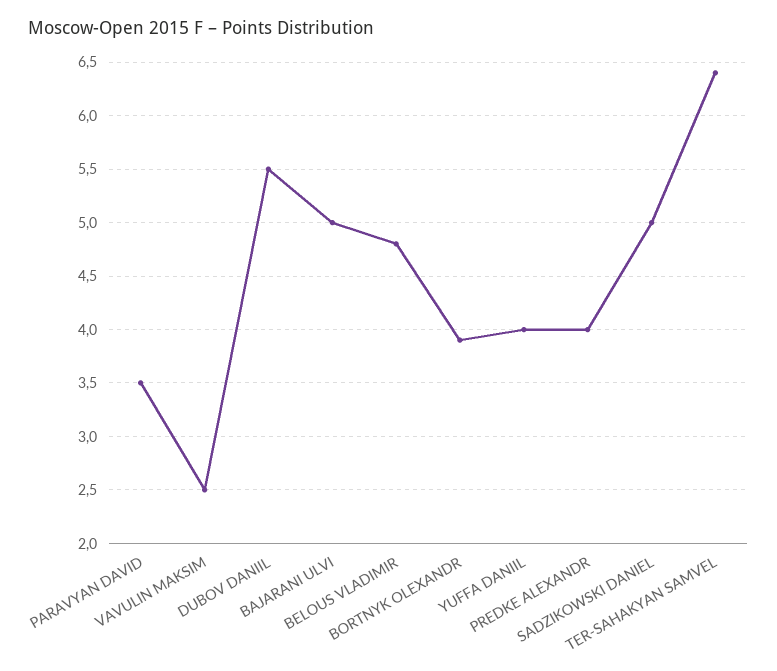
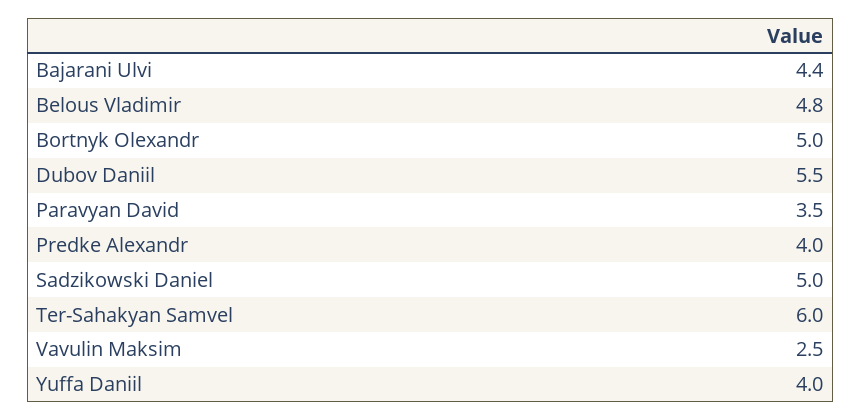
  {
    "PARAVYAN DAVID": 3.5,
    "VAVULIN MAKSIM": 2.5,
    "DUBOV DANIIL": 5.5,
-   "BAJARANI ULVI": 5,
+   "BAJARANI ULVI": 4.4,
    "BELOUS VLADIMIR": 4.8,
-   "BORTNYK OLEXANDR": 3.9,
+   "BORTNYK OLEXANDR": 5,
    "YUFFA DANIIL": 4,
    "PREDKE ALEXANDR": 4,
    "SADZIKOWSKI DANIEL": 5,
-   "TER-SAHAKYAN SAMVEL": 6.4
+   "TER-SAHAKYAN SAMVEL": 6
  }

